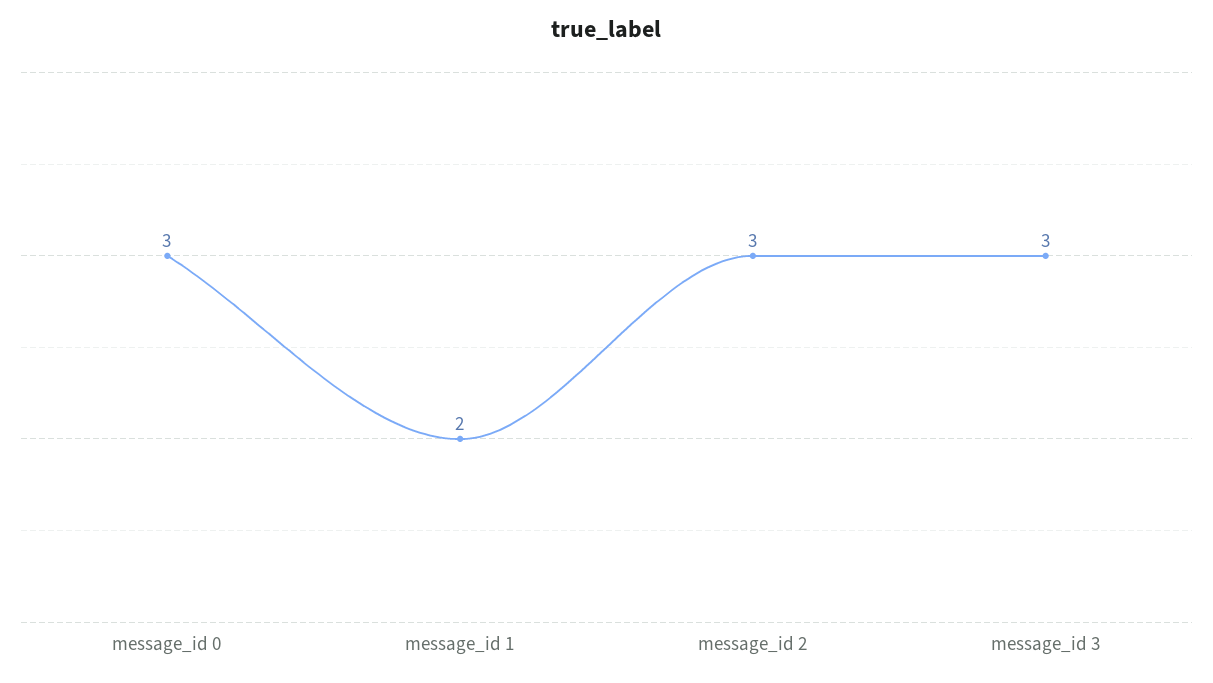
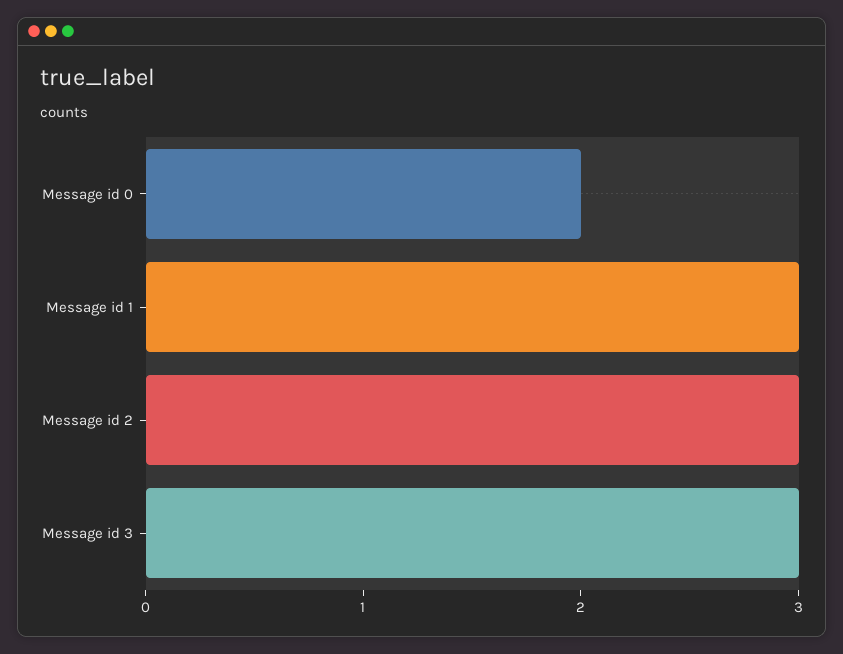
  {
-   "message_id 0": 3,
+   "message_id 0": 2,
-   "message_id 1": 2,
+   "message_id 1": 3,
    "message_id 2": 3,
    "message_id 3": 3
  }

